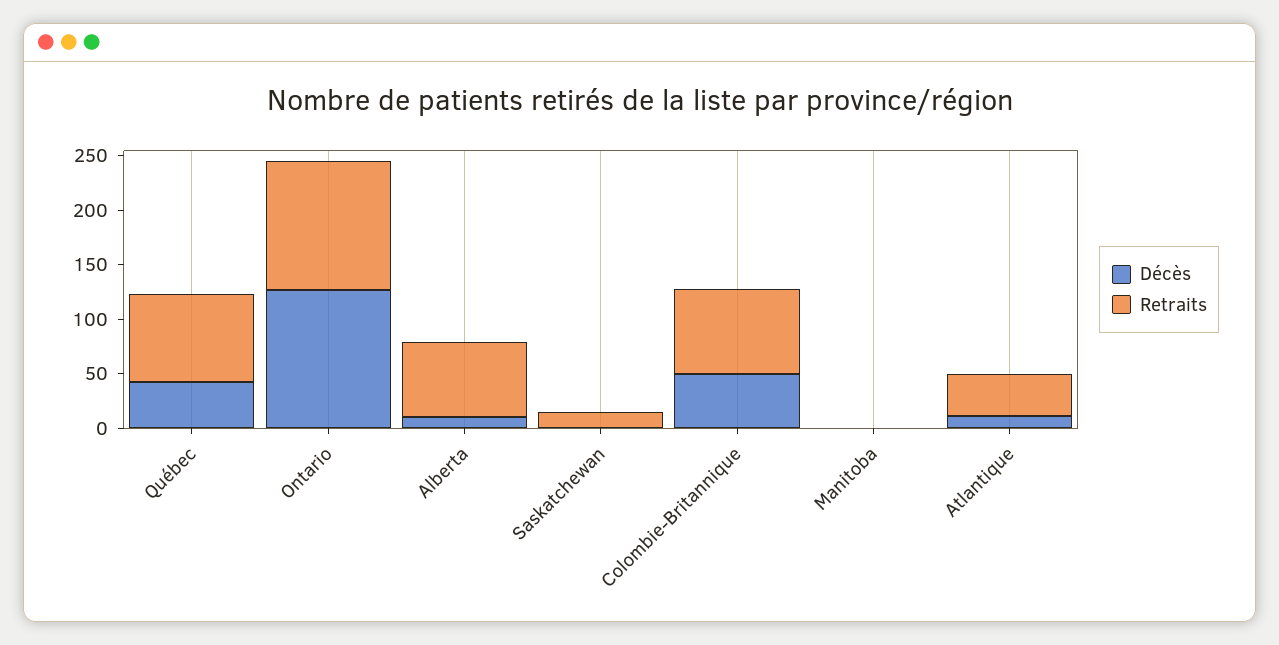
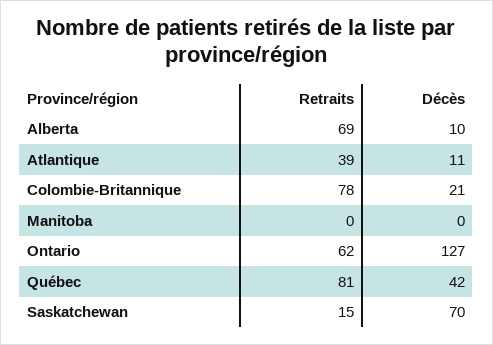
  {
    "Décès": {
      "Québec": 42,
      "Ontario": 127,
      "Alberta": 10,
-     "Saskatchewan": 0,
+     "Saskatchewan": 70,
-     "Colombie-Britannique": 50,
+     "Colombie-Britannique": 21,
      "Manitoba": 0,
      "Atlantique": 11
    },
    "Retraits": {
      "Québec": 81,
-     "Ontario": 120,
+     "Ontario": 62,
      "Alberta": 69,
      "Saskatchewan": 15,
      "Colombie-Britannique": 78,
      "Manitoba": 0,
      "Atlantique": 39
    }
  }

